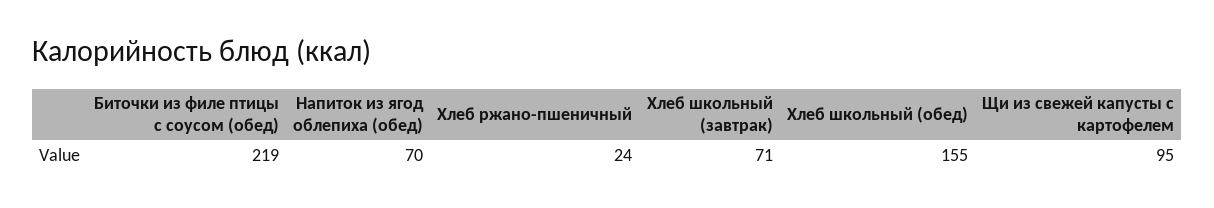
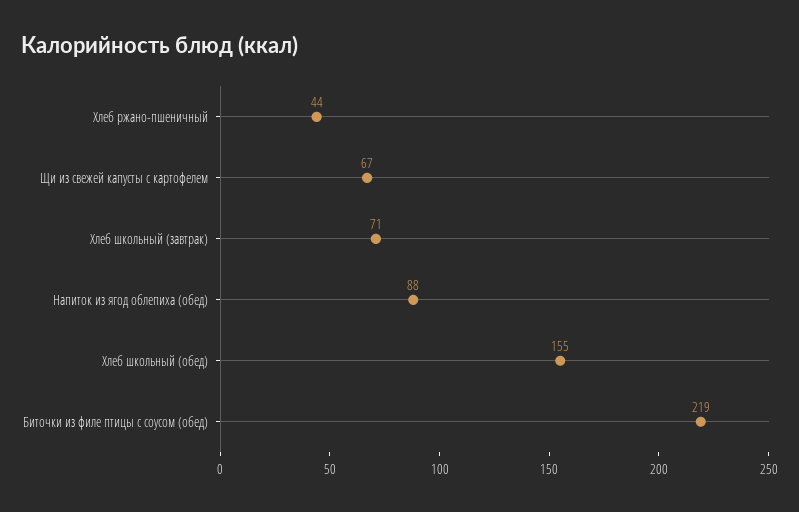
  {
    "Биточки из филе птицы с соусом (обед)": 219,
-   "Напиток из ягод облепиха (обед)": 70,
+   "Напиток из ягод облепиха (обед)": 88,
-   "Хлеб ржано-пшеничный": 24,
+   "Хлеб ржано-пшеничный": 44,
    "Хлеб школьный (завтрак)": 71,
    "Хлеб школьный (обед)": 155,
-   "Щи из свежей капусты с картофелем": 95
+   "Щи из свежей капусты с картофелем": 67
  }

